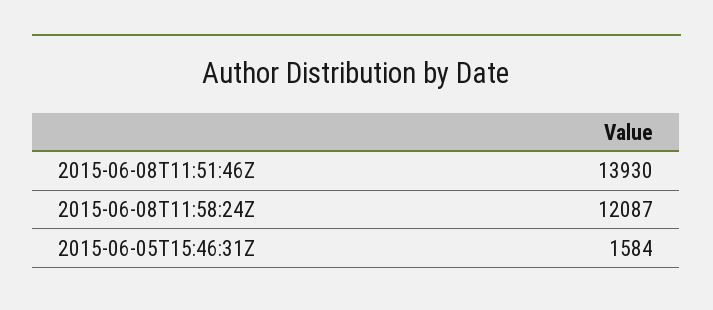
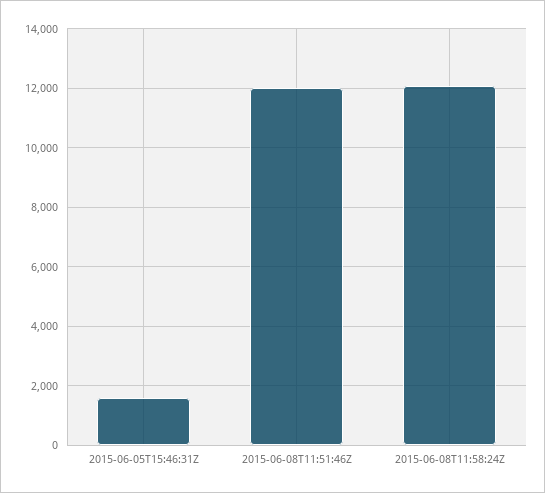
  {
-   "2015-06-08T11:51:46Z": 13930,
+   "2015-06-08T11:51:46Z": 12000,
    "2015-06-08T11:58:24Z": 12087,
    "2015-06-05T15:46:31Z": 1584
  }

